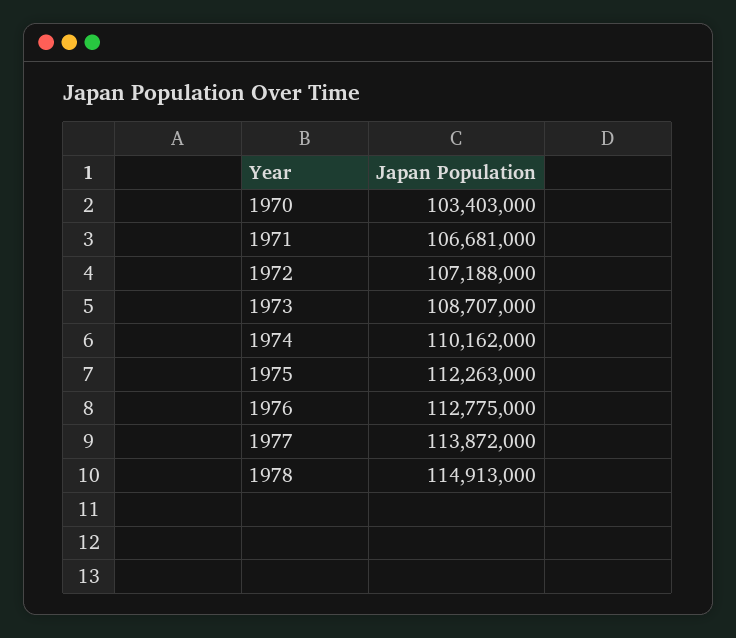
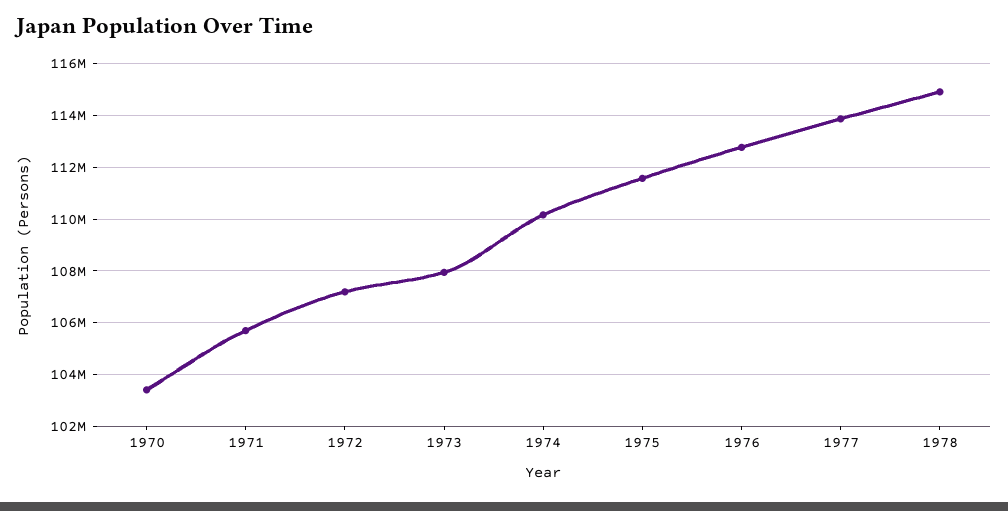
  {
    "1970": 103403000,
-   "1971": 106681000,
+   "1971": 105750000,
    "1972": 107188000,
-   "1973": 108707000,
+   "1973": 108000000,
    "1974": 110162000,
-   "1975": 112263000,
+   "1975": 111500000,
    "1976": 112775000,
    "1977": 113872000,
    "1978": 114913000
  }

